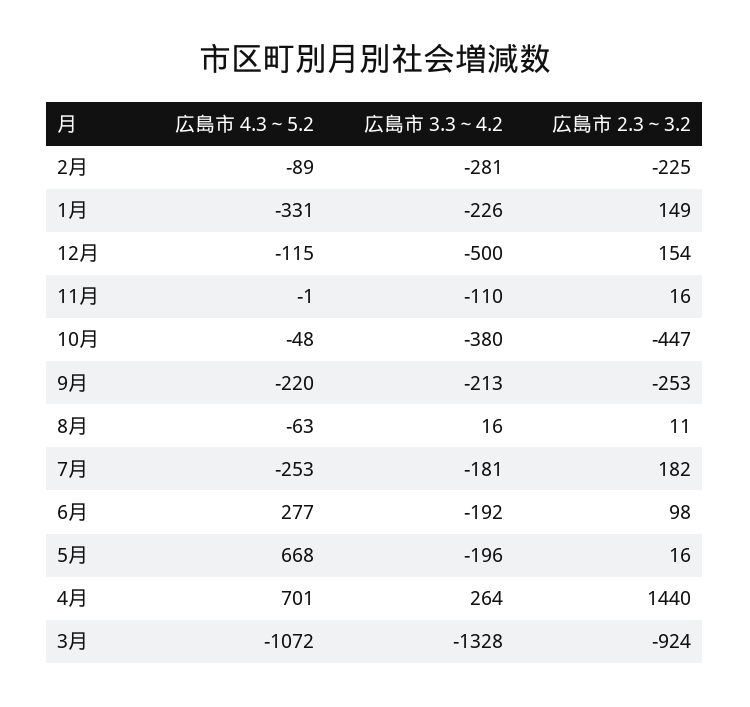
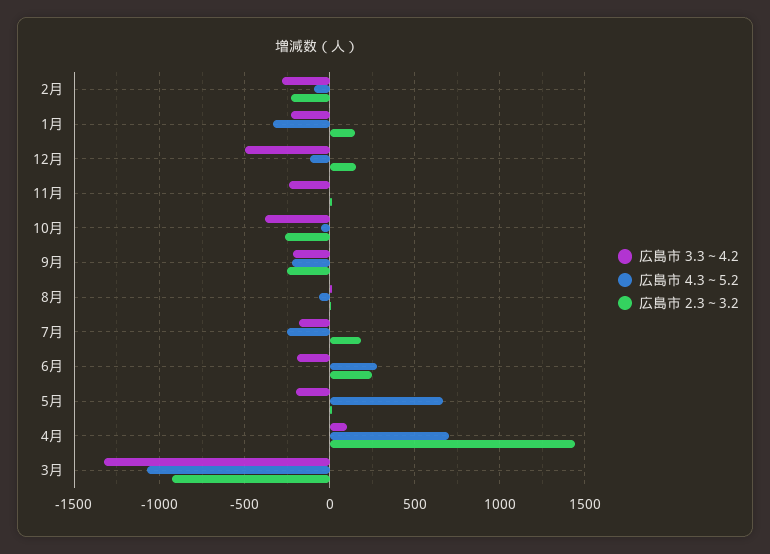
  {
    "広島市 4.3～5.2": {
      "2月": -89,
      "1月": -331,
      "12月": -115,
      "11月": -1,
      "10月": -48,
      "9月": -220,
      "8月": -63,
      "7月": -253,
      "6月": 277,
      "5月": 668,
      "4月": 701,
      "3月": -1072
    },
    "広島市 3.3～4.2": {
      "2月": -281,
      "1月": -226,
      "12月": -500,
-     "11月": -110,
+     "11月": -250,
      "10月": -380,
      "9月": -213,
      "8月": 16,
      "7月": -181,
      "6月": -192,
      "5月": -196,
-     "4月": 264,
+     "4月": 100,
      "3月": -1328
    },
    "広島市 2.3～3.2": {
      "2月": -225,
      "1月": 149,
      "12月": 154,
      "11月": 16,
-     "10月": -447,
+     "10月": -250,
      "9月": -253,
      "8月": 11,
      "7月": 182,
-     "6月": 98,
+     "6月": 250,
      "5月": 16,
      "4月": 1440,
      "3月": -924
    }
  }

